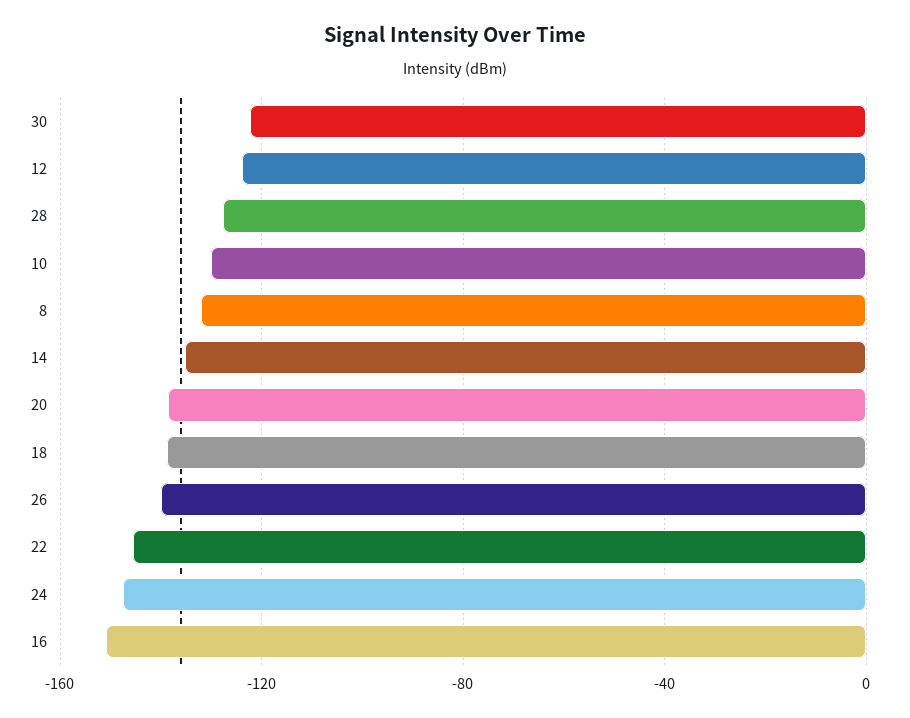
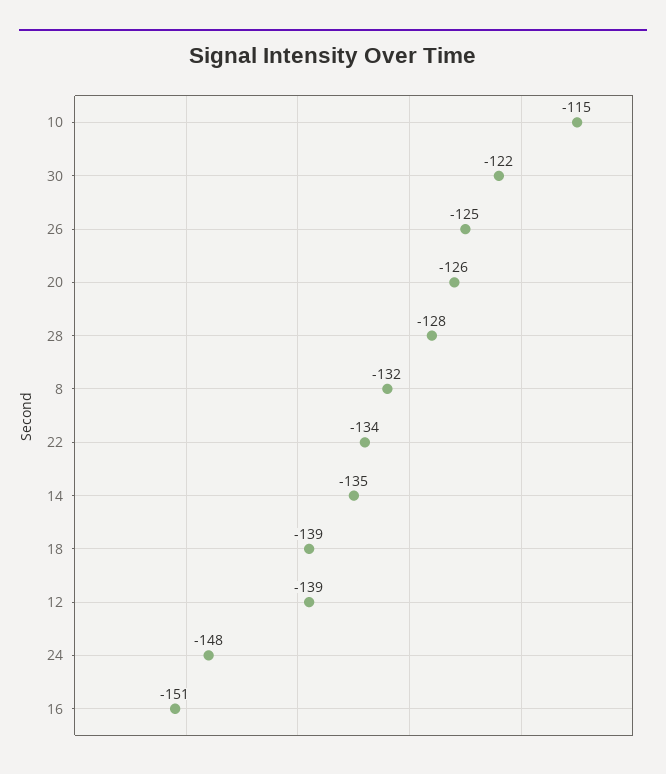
  {
    "30": -122,
-   "12": -125,
+   "12": -139,
    "28": -128,
-   "10": -130,
+   "10": -115,
    "8": -132,
    "14": -135,
-   "20": -140,
+   "20": -126,
    "18": -139,
-   "26": -140,
+   "26": -125,
-   "22": -145,
+   "22": -134,
    "24": -148,
    "16": -151
  }

